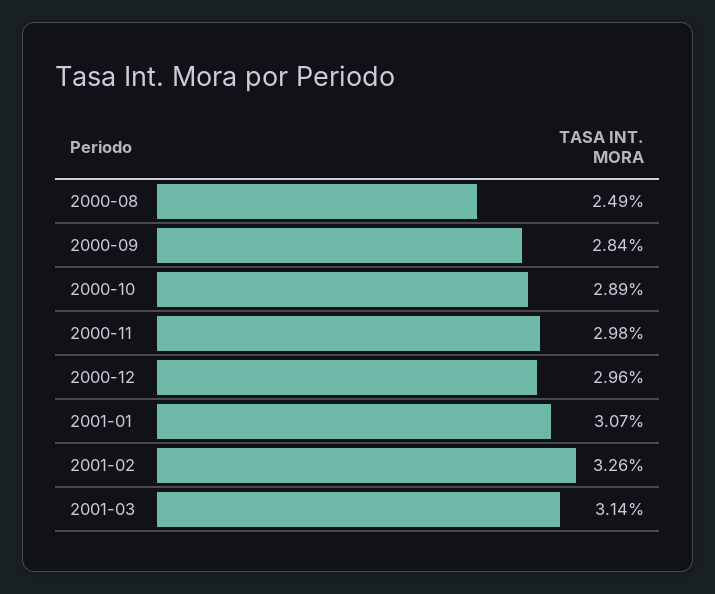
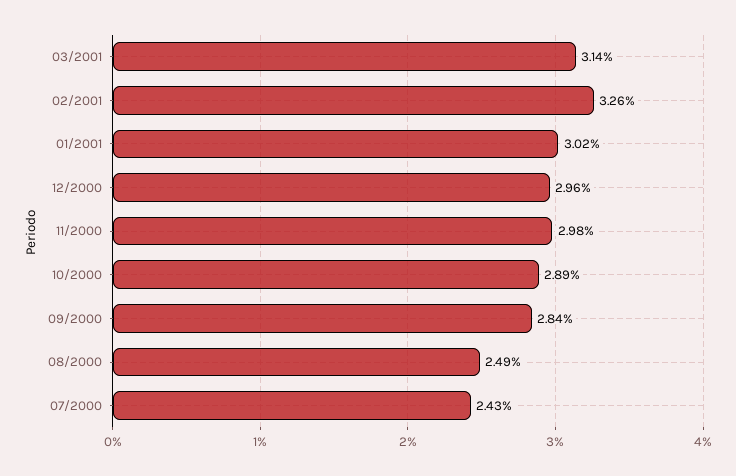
  {
    "2000-08": 2.49,
    "2000-09": 2.84,
    "2000-10": 2.89,
    "2000-11": 2.98,
    "2000-12": 2.96,
-   "2001-01": 3.07,
+   "2001-01": 3.02,
    "2001-02": 3.26,
-   "2001-03": 3.14
+   "2001-03": 3.14,
+   "07/2000": 2.43
  }

